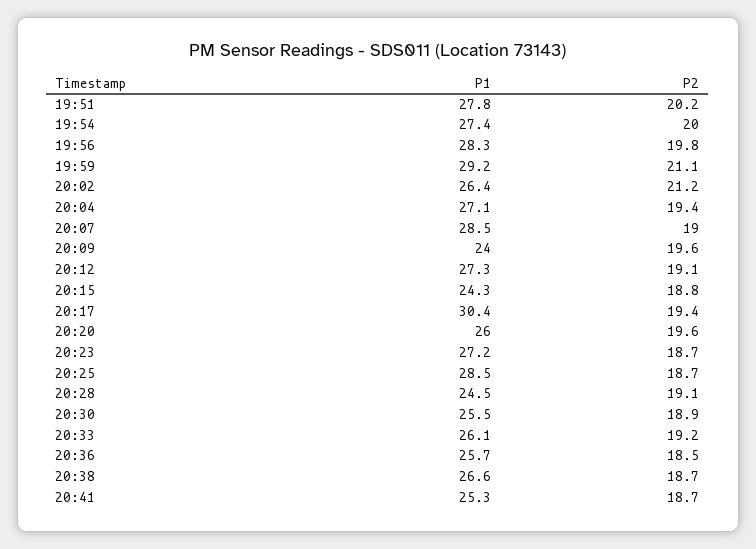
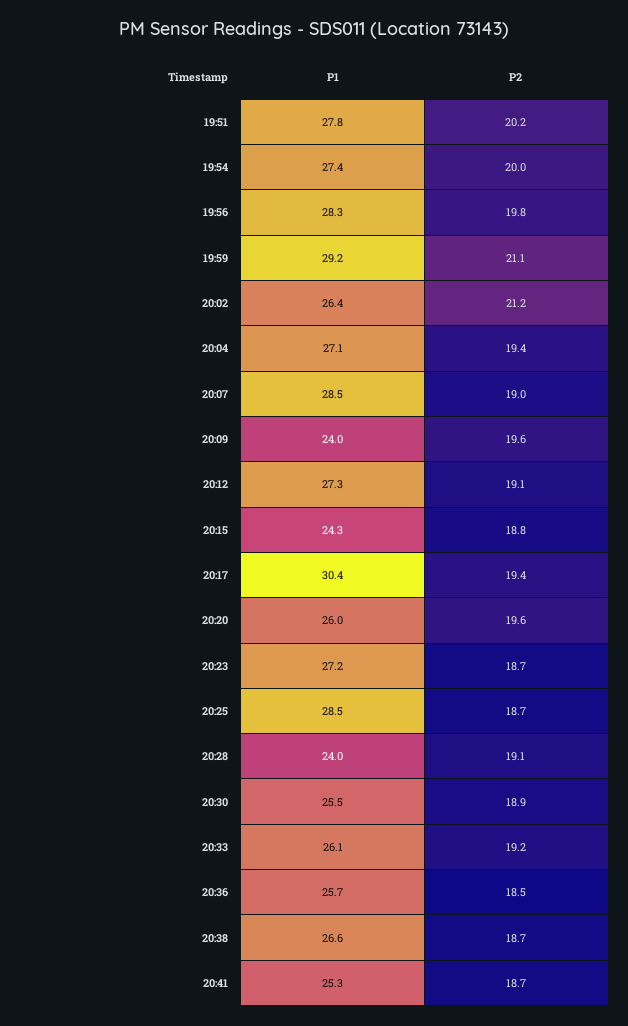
  {
    "P1": {
      "19:51": 27.8,
      "19:54": 27.4,
      "19:56": 28.3,
      "19:59": 29.2,
      "20:02": 26.4,
      "20:04": 27.1,
      "20:07": 28.5,
      "20:09": 24,
      "20:12": 27.3,
      "20:15": 24.3,
      "20:17": 30.4,
      "20:20": 26,
      "20:23": 27.2,
      "20:25": 28.5,
-     "20:28": 24.5,
+     "20:28": 24,
      "20:30": 25.5,
      "20:33": 26.1,
      "20:36": 25.7,
      "20:38": 26.6,
      "20:41": 25.3
    },
    "P2": {
      "19:51": 20.2,
      "19:54": 20,
      "19:56": 19.8,
      "19:59": 21.1,
      "20:02": 21.2,
      "20:04": 19.4,
      "20:07": 19,
      "20:09": 19.6,
      "20:12": 19.1,
      "20:15": 18.8,
      "20:17": 19.4,
      "20:20": 19.6,
      "20:23": 18.7,
      "20:25": 18.7,
      "20:28": 19.1,
      "20:30": 18.9,
      "20:33": 19.2,
      "20:36": 18.5,
      "20:38": 18.7,
      "20:41": 18.7
    }
  }

